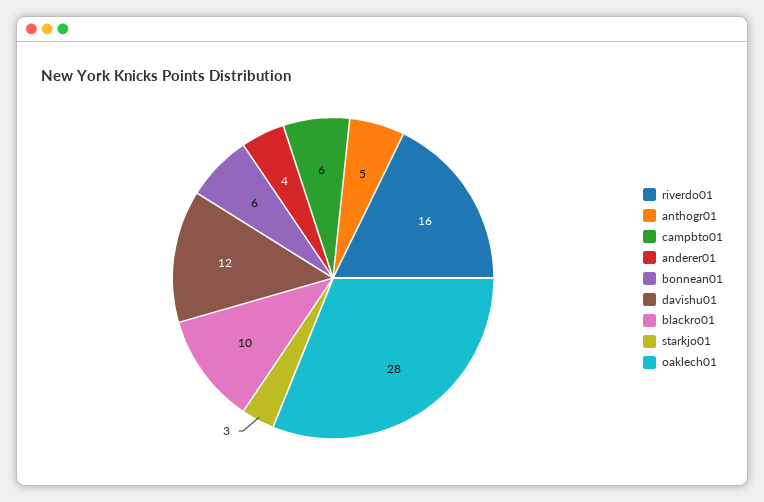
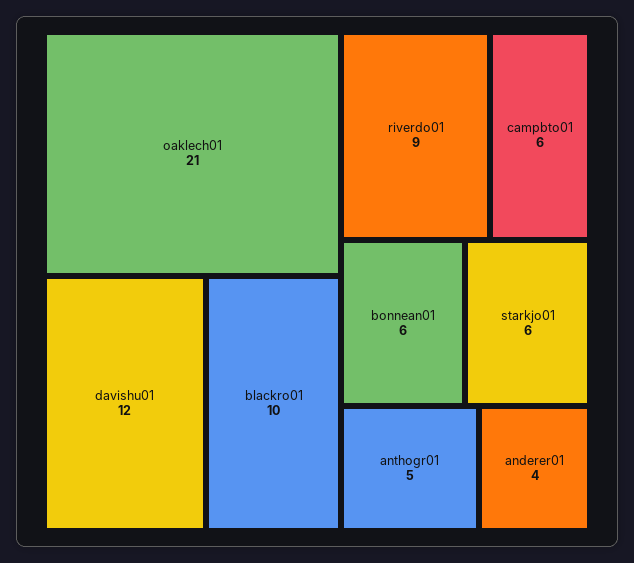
  {
-   "riverdo01": 16,
+   "riverdo01": 9,
    "anthogr01": 5,
    "campbto01": 6,
    "anderer01": 4,
    "bonnean01": 6,
    "davishu01": 12,
    "blackro01": 10,
-   "starkjo01": 3,
+   "starkjo01": 6,
-   "oaklech01": 28
+   "oaklech01": 21
  }

